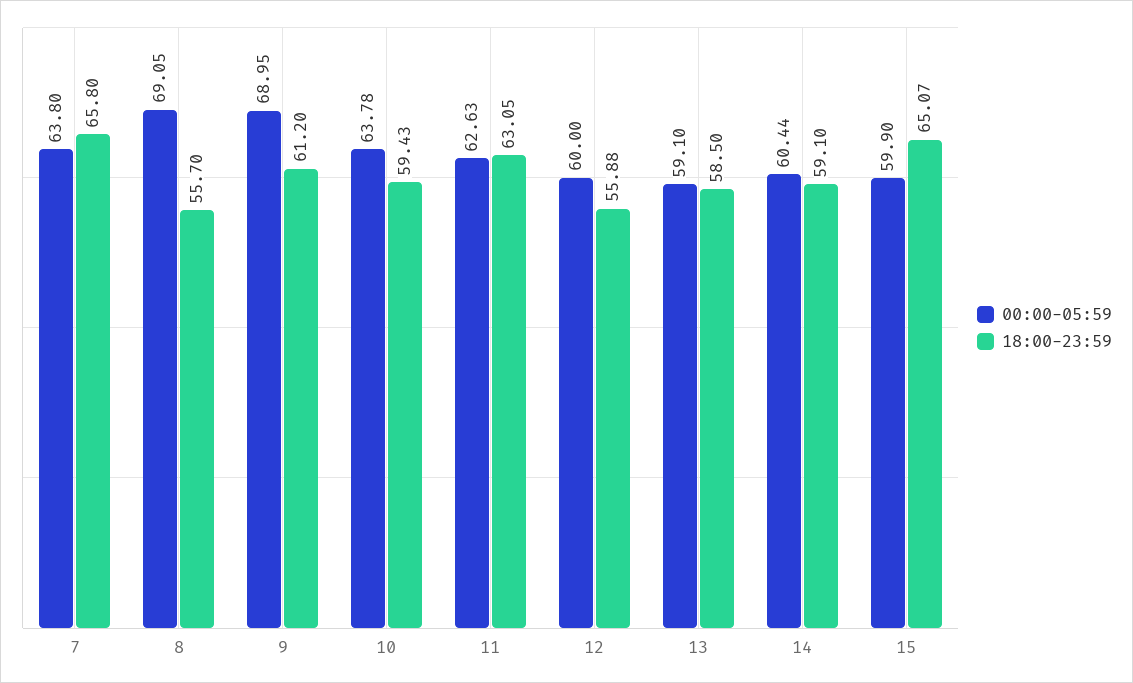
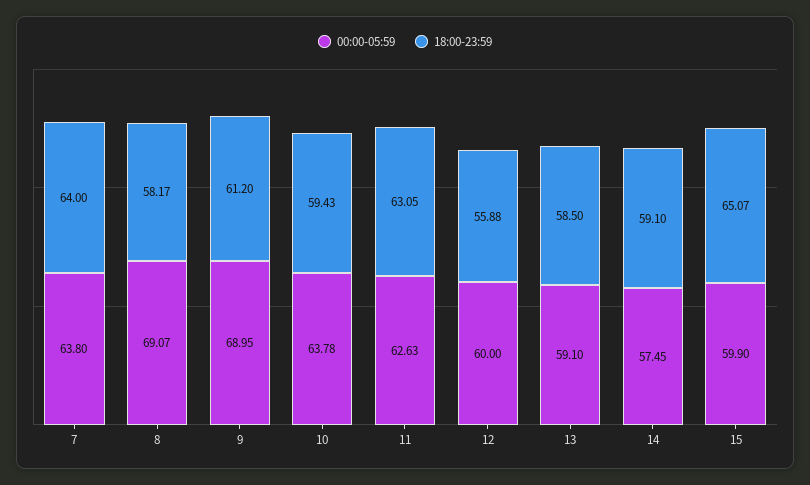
  {
    "00:00-05:59": {
      "7": 63.8,
-     "8": 69.05,
+     "8": 69.07,
      "9": 68.95,
      "10": 63.78,
      "11": 62.63,
      "12": 60,
      "13": 59.1,
-     "14": 60.44,
+     "14": 57.45,
      "15": 59.9
    },
    "18:00-23:59": {
-     "7": 65.8,
+     "7": 64,
-     "8": 55.7,
+     "8": 58.17,
      "9": 61.2,
      "10": 59.43,
      "11": 63.05,
      "12": 55.88,
      "13": 58.5,
      "14": 59.1,
      "15": 65.07
    }
  }

